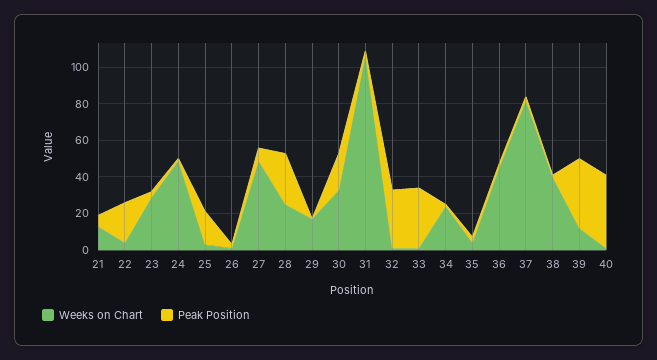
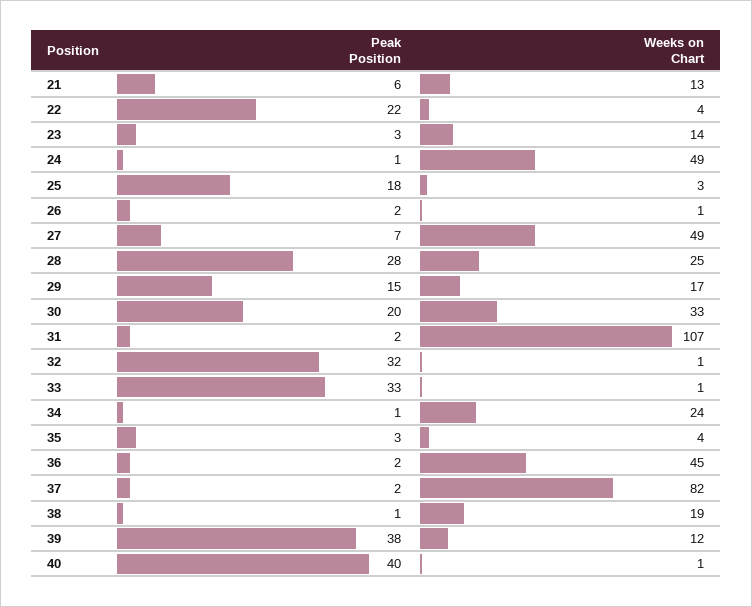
  {
    "Weeks on Chart": {
      "21": 13,
      "22": 4,
-     "23": 30,
+     "23": 14,
      "24": 49,
      "25": 3,
      "26": 1,
      "27": 49,
      "28": 25,
      "29": 17,
      "30": 33,
      "31": 107,
      "32": 1,
      "33": 1,
      "34": 24,
      "35": 4,
      "36": 45,
      "37": 82,
-     "38": 40,
+     "38": 19,
      "39": 12,
      "40": 1
    },
    "Peak Position": {
      "21": 6,
      "22": 22,
      "23": 3,
      "24": 1,
      "25": 18,
      "26": 2,
      "27": 7,
      "28": 28,
-     "29": 0,
+     "29": 15,
      "30": 20,
      "31": 2,
      "32": 32,
      "33": 33,
      "34": 1,
      "35": 3,
      "36": 2,
      "37": 2,
      "38": 1,
      "39": 38,
      "40": 40
    }
  }

